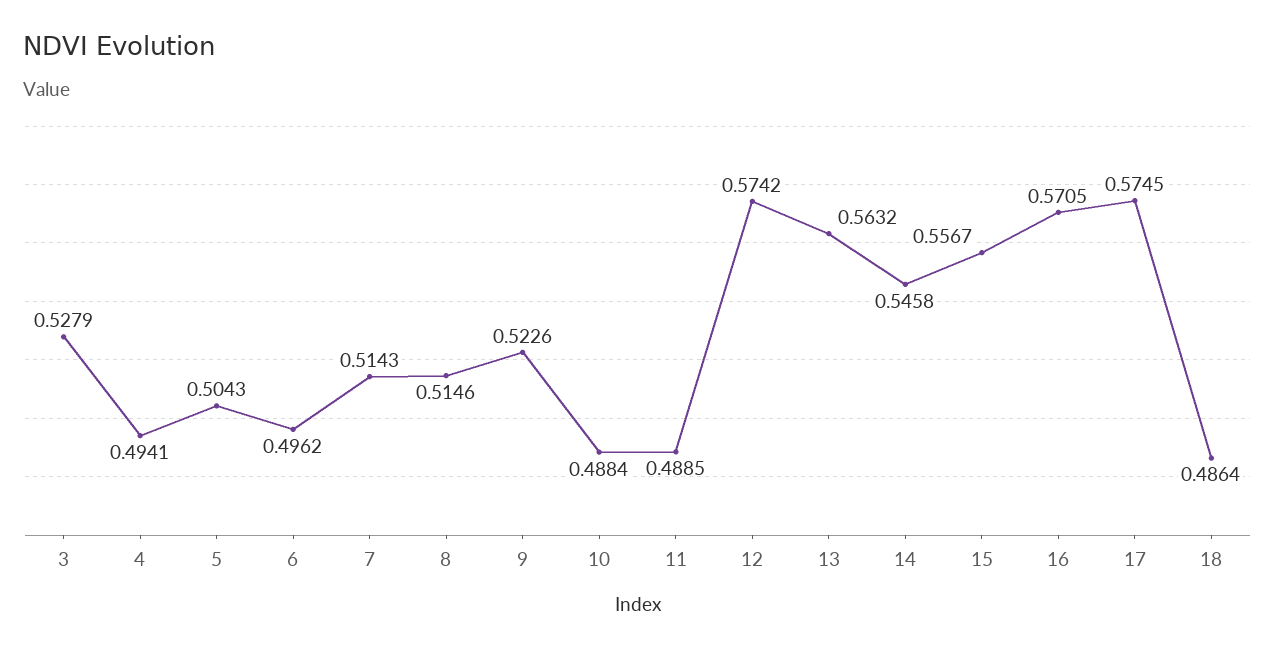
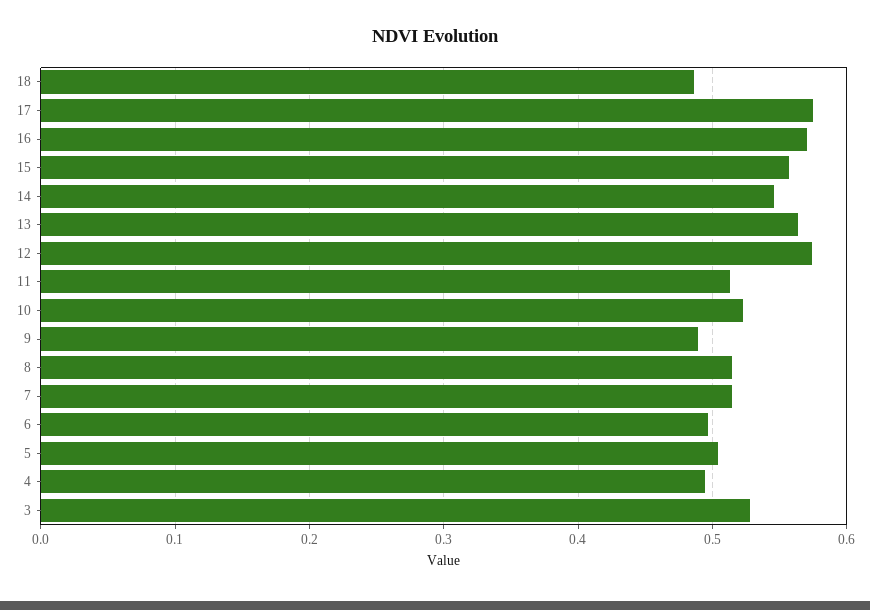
  {
    "3": 0.5279,
    "4": 0.4941,
    "5": 0.5043,
    "6": 0.4962,
    "7": 0.5143,
    "8": 0.5146,
-   "9": 0.5226,
+   "9": 0.49,
-   "10": 0.4884,
+   "10": 0.52,
-   "11": 0.4885,
+   "11": 0.51,
    "12": 0.5742,
    "13": 0.5632,
    "14": 0.5458,
    "15": 0.5567,
    "16": 0.5705,
    "17": 0.5745,
    "18": 0.4864
  }

